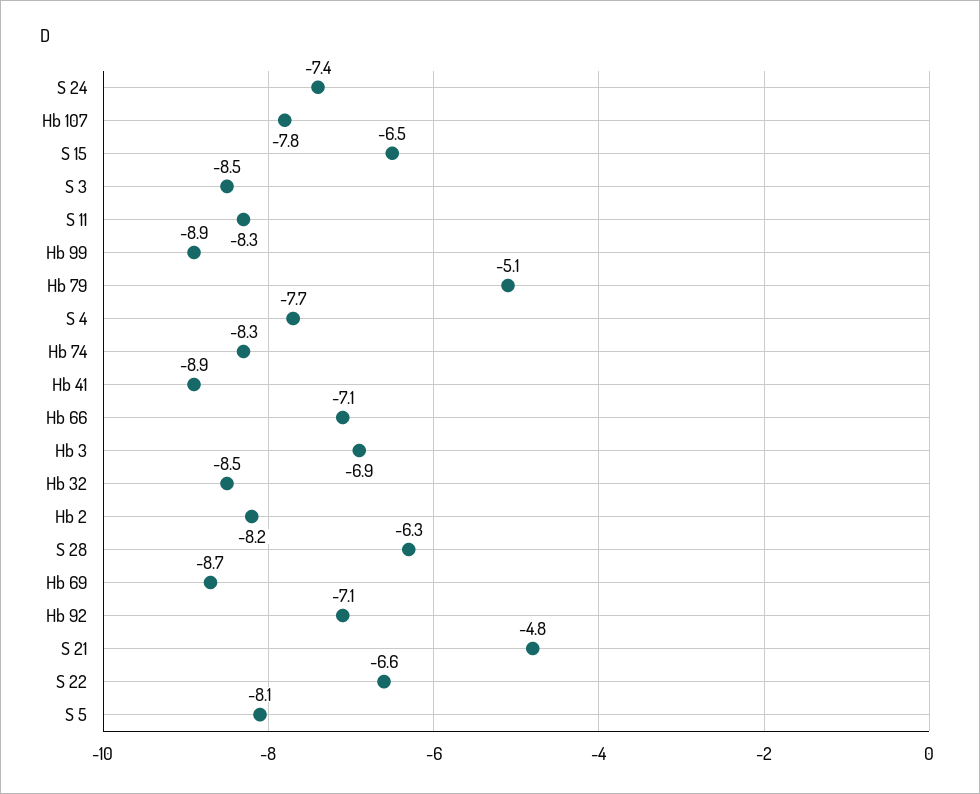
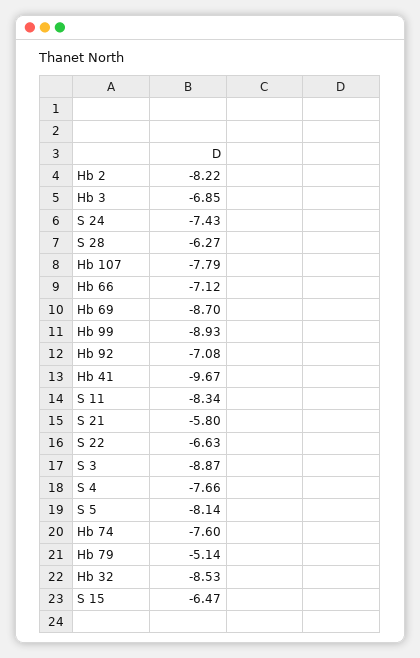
  {
    "S 24": -7.43,
    "Hb 107": -7.79,
    "S 15": -6.47,
-   "S 3": -8.5,
+   "S 3": -8.87,
    "S 11": -8.34,
    "Hb 99": -8.93,
    "Hb 79": -5.14,
    "S 4": -7.66,
-   "Hb 74": -8.3,
+   "Hb 74": -7.6,
-   "Hb 41": -8.9,
+   "Hb 41": -9.67,
    "Hb 66": -7.12,
    "Hb 3": -6.85,
    "Hb 32": -8.53,
    "Hb 2": -8.22,
    "S 28": -6.27,
    "Hb 69": -8.7,
    "Hb 92": -7.08,
-   "S 21": -4.8,
+   "S 21": -5.8,
    "S 22": -6.63,
    "S 5": -8.14
  }

